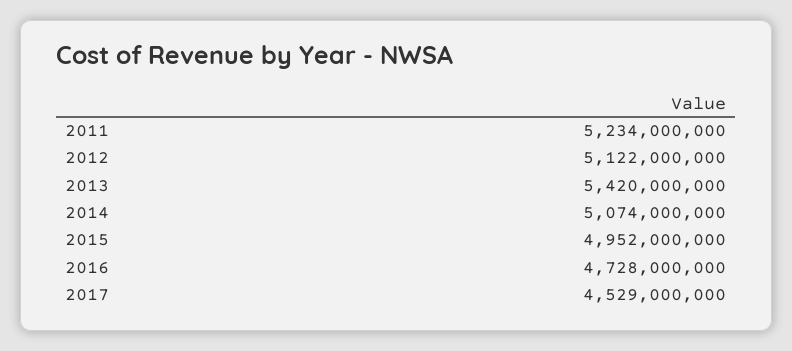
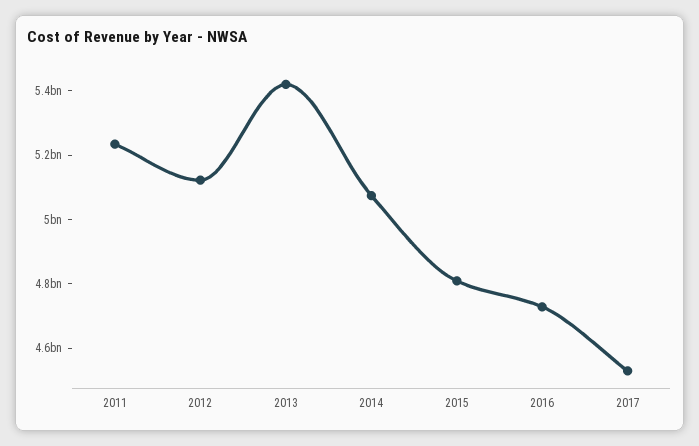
  {
    "2011": 5234000000,
    "2012": 5122000000,
    "2013": 5420000000,
    "2014": 5074000000,
-   "2015": 4952000000,
+   "2015": 4800000000,
    "2016": 4728000000,
    "2017": 4529000000
  }

